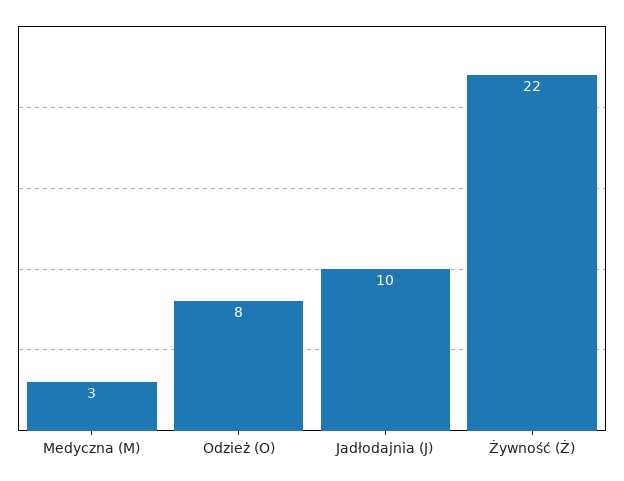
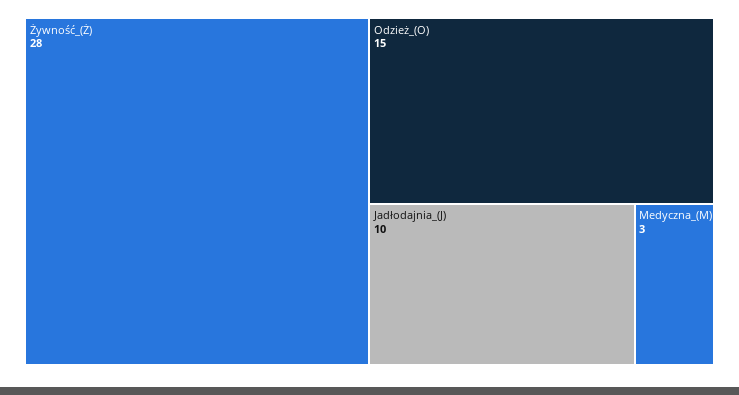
  {
    "Medyczna (M)": 3,
-   "Odzież (O)": 8,
+   "Odzież (O)": 15,
    "Jadłodajnia (J)": 10,
-   "Żywność (Ż)": 22
+   "Żywność (Ż)": 28
  }

